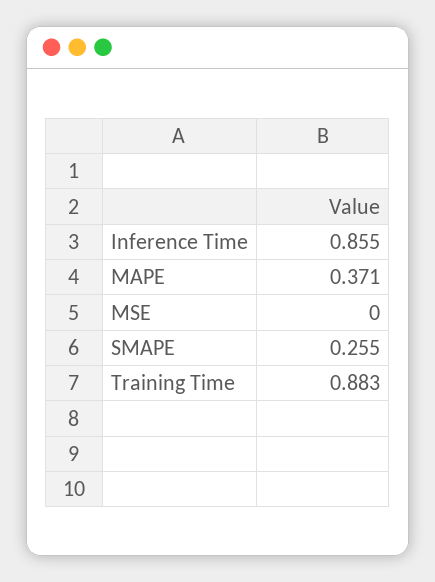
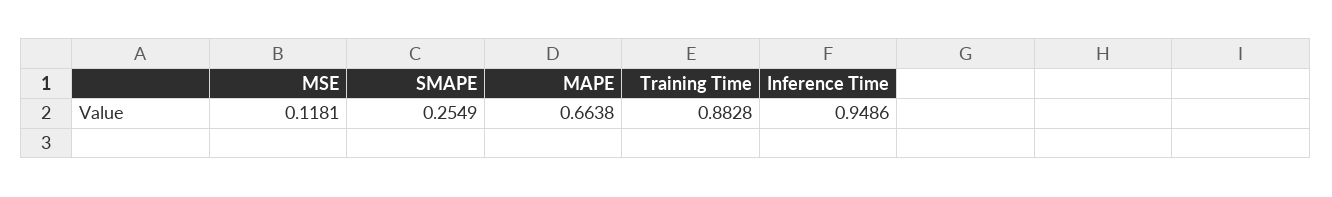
  {
-   "Inference Time": 0.855,
+   "Inference Time": 0.9486,
-   "MAPE": 0.371,
+   "MAPE": 0.6638,
-   "MSE": 0,
+   "MSE": 0.1181,
    "SMAPE": 0.2549,
    "Training Time": 0.8828
  }

